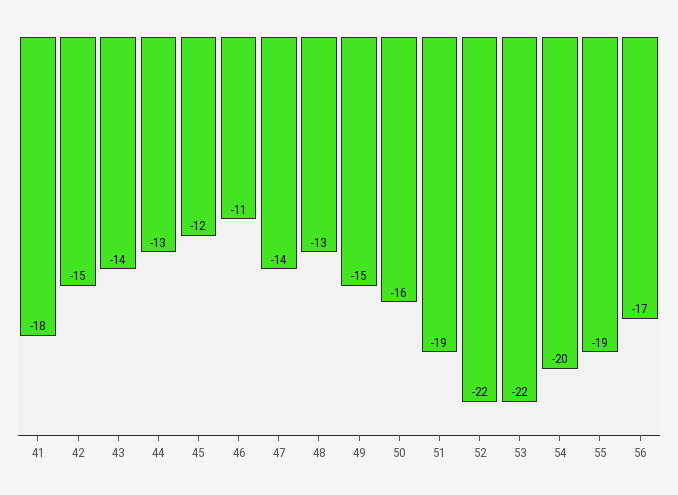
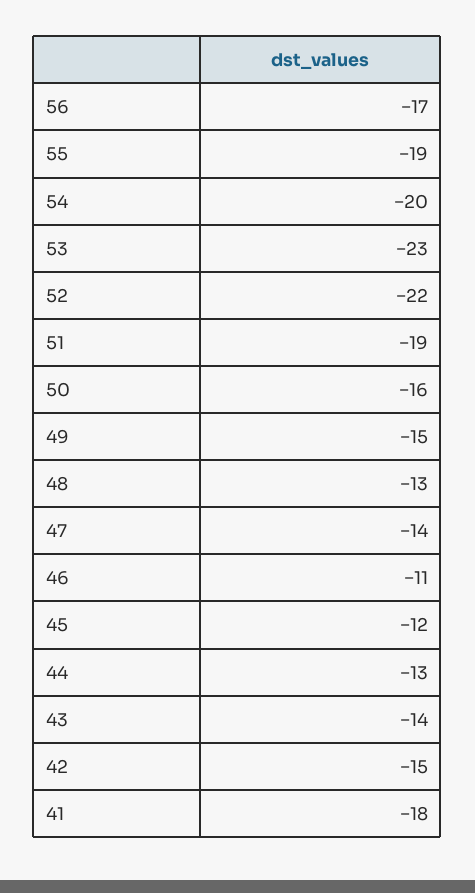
  {
    "41": -18,
    "42": -15,
    "43": -14,
    "44": -13,
    "45": -12,
    "46": -11,
    "47": -14,
    "48": -13,
    "49": -15,
    "50": -16,
    "51": -19,
    "52": -22,
-   "53": -22,
+   "53": -23,
    "54": -20,
    "55": -19,
    "56": -17
  }

